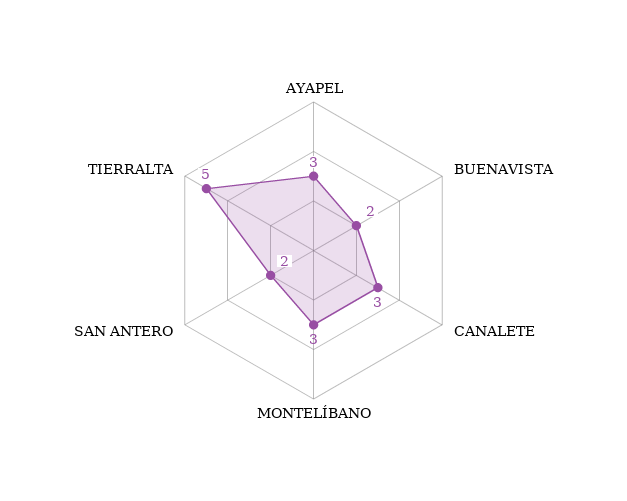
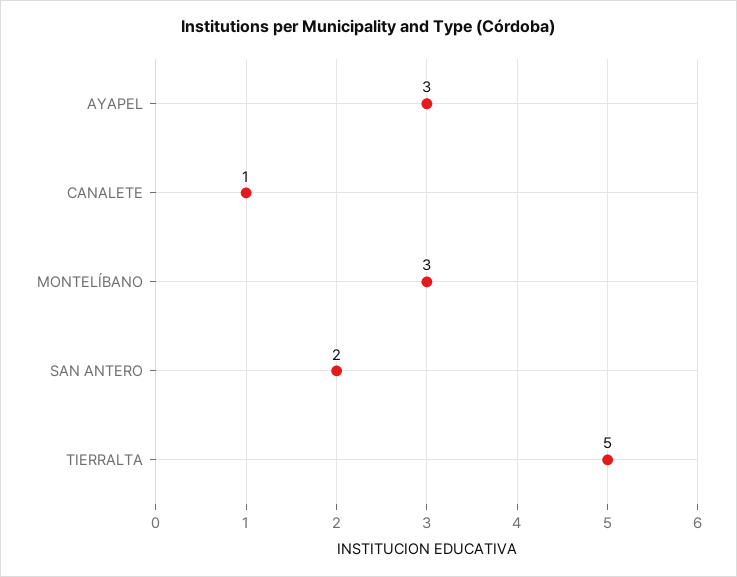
  {
    "AYAPEL": 3,
-   "BUENAVISTA": 2,
-   "CANALETE": 3,
+   "CANALETE": 1,
    "MONTELÍBANO": 3,
    "SAN ANTERO": 2,
    "TIERRALTA": 5
  }

